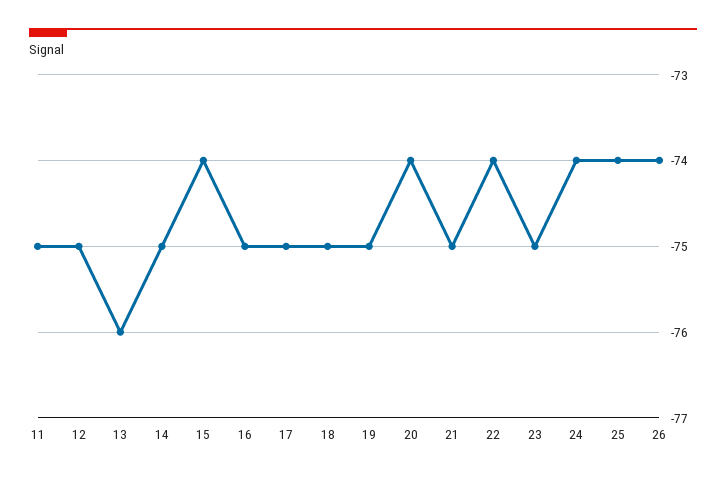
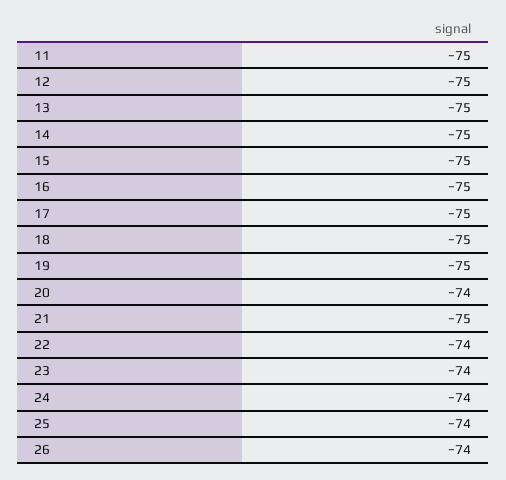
  {
    "11": -75,
    "12": -75,
-   "13": -76,
+   "13": -75,
    "14": -75,
-   "15": -74,
+   "15": -75,
    "16": -75,
    "17": -75,
    "18": -75,
    "19": -75,
    "20": -74,
    "21": -75,
    "22": -74,
-   "23": -75,
+   "23": -74,
    "24": -74,
    "25": -74,
    "26": -74
  }

